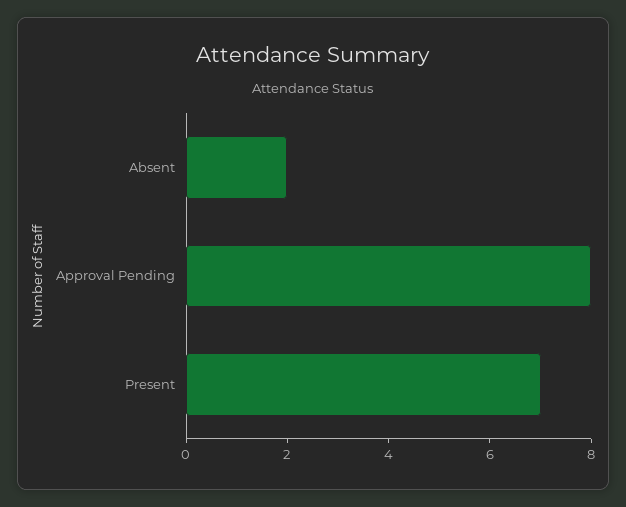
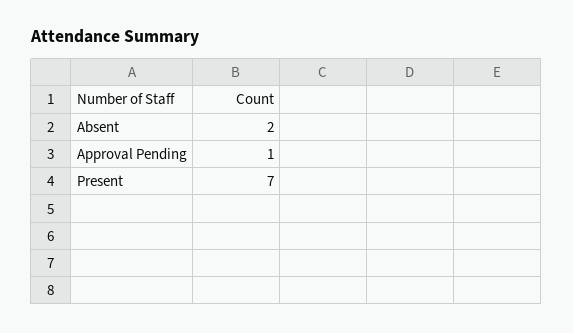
  {
    "Absent": 2,
-   "Approval Pending": 8,
+   "Approval Pending": 1,
    "Present": 7
  }

